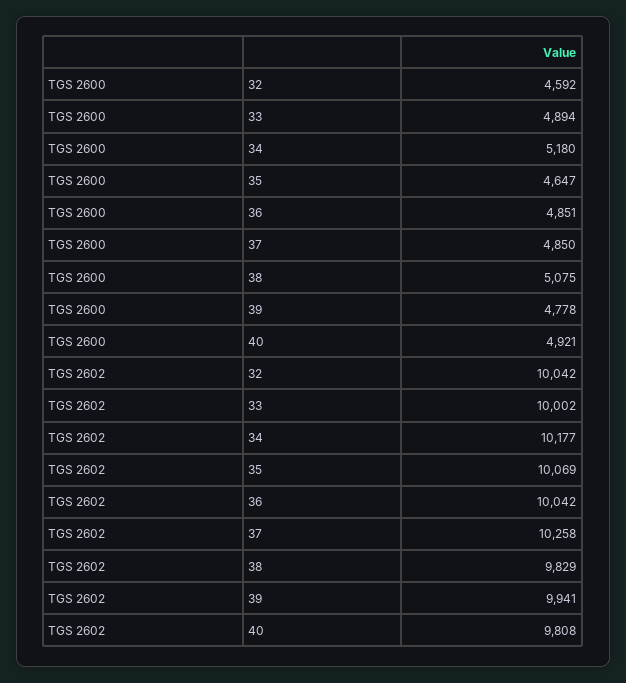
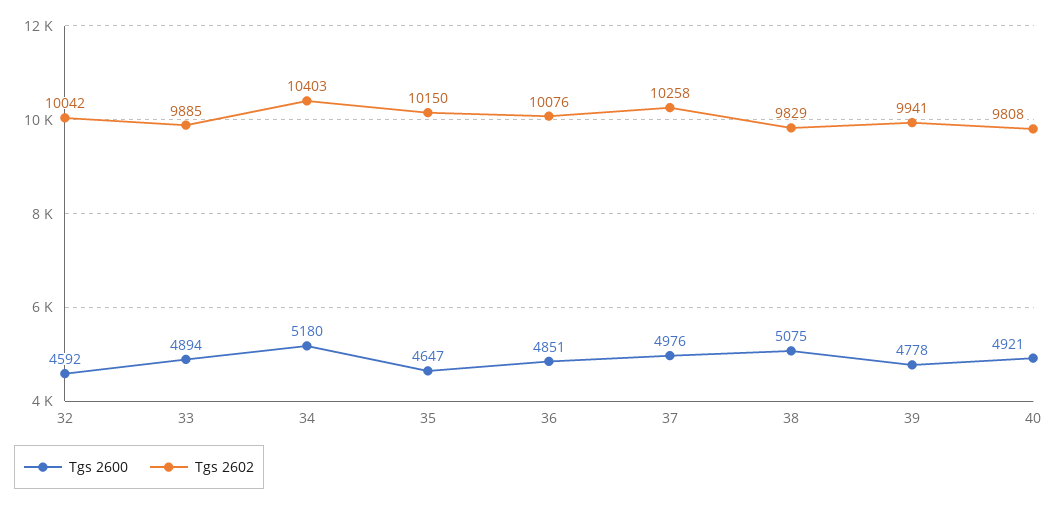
  {
    "TGS 2600": {
      "32": 4592,
      "33": 4894,
      "34": 5180,
      "35": 4647,
      "36": 4851,
-     "37": 4850,
+     "37": 4976,
      "38": 5075,
      "39": 4778,
      "40": 4921
    },
    "TGS 2602": {
      "32": 10042,
-     "33": 10002,
+     "33": 9885,
-     "34": 10177,
+     "34": 10403,
-     "35": 10069,
+     "35": 10150,
-     "36": 10042,
+     "36": 10076,
      "37": 10258,
      "38": 9829,
      "39": 9941,
      "40": 9808
    }
  }

